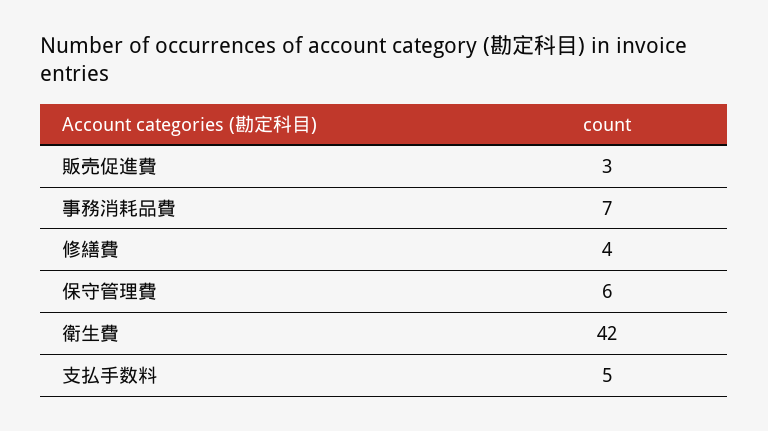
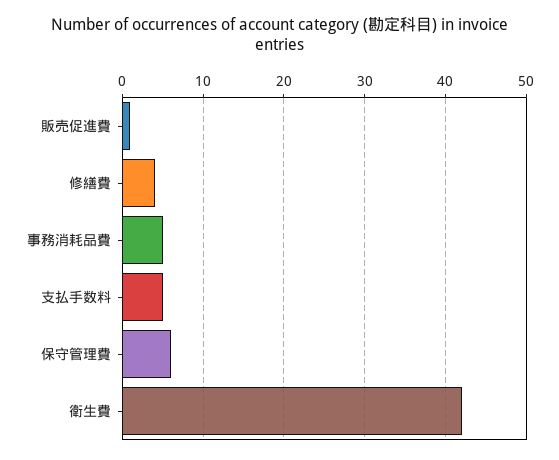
  {
-   "販売促進費": 3,
+   "販売促進費": 1,
-   "事務消耗品費": 7,
+   "事務消耗品費": 5,
    "修繕費": 4,
    "保守管理費": 6,
    "衛生費": 42,
    "支払手数料": 5
  }

